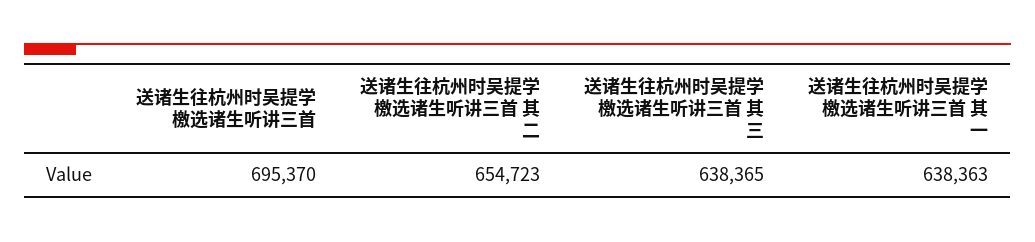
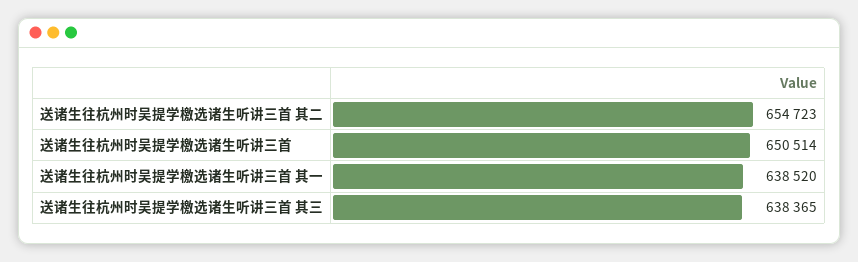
  {
-   "送诸生往杭州时吴提学檄选诸生听讲三首": 695370,
+   "送诸生往杭州时吴提学檄选诸生听讲三首": 650514,
    "送诸生往杭州时吴提学檄选诸生听讲三首 其二": 654723,
    "送诸生往杭州时吴提学檄选诸生听讲三首 其三": 638365,
-   "送诸生往杭州时吴提学檄选诸生听讲三首 其一": 638363
+   "送诸生往杭州时吴提学檄选诸生听讲三首 其一": 638520
  }

